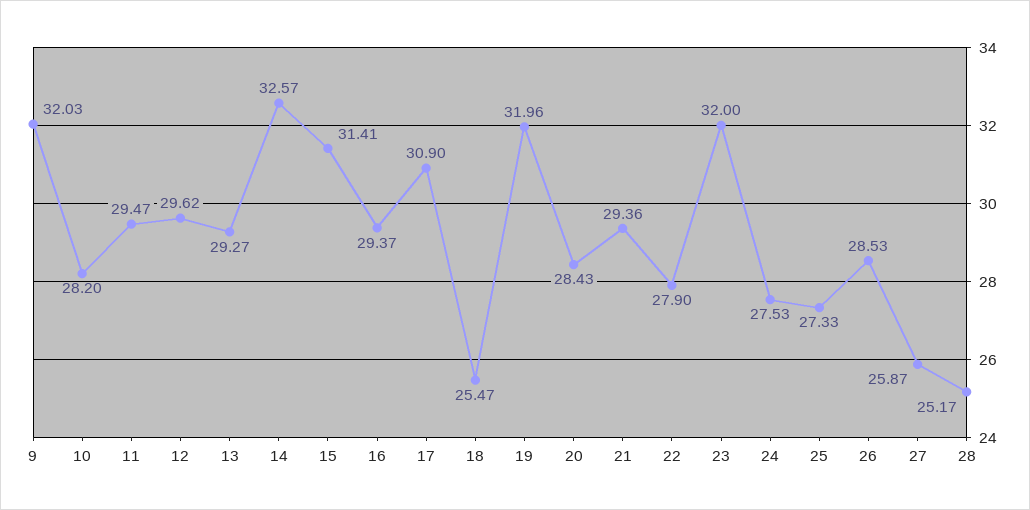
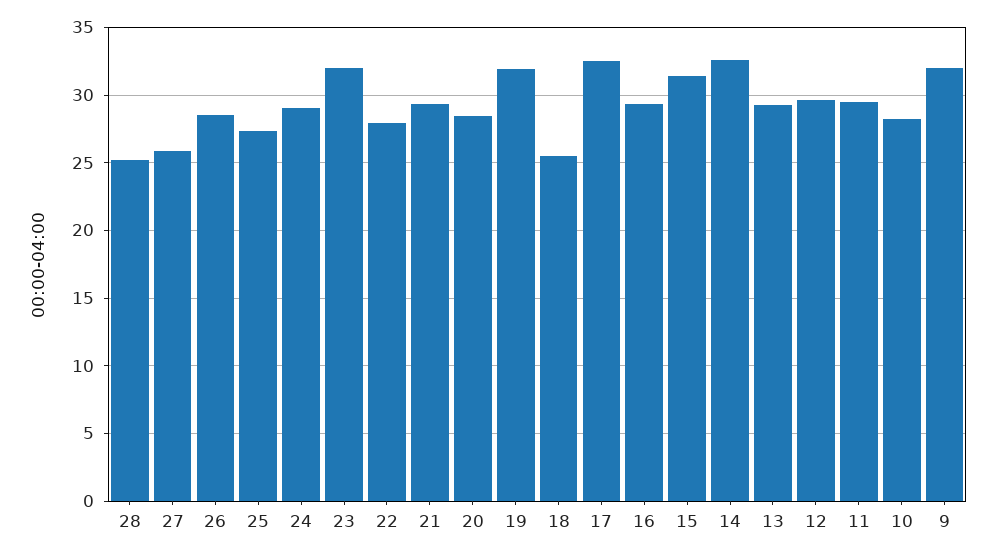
  {
    "9": 32.03,
    "10": 28.2,
    "11": 29.47,
    "12": 29.62,
    "13": 29.27,
    "14": 32.57,
    "15": 31.41,
    "16": 29.37,
-   "17": 30.9,
+   "17": 32.5,
    "18": 25.47,
    "19": 31.96,
    "20": 28.43,
    "21": 29.36,
    "22": 27.9,
    "23": 32,
-   "24": 27.53,
+   "24": 29,
    "25": 27.33,
    "26": 28.53,
    "27": 25.87,
    "28": 25.17
  }

